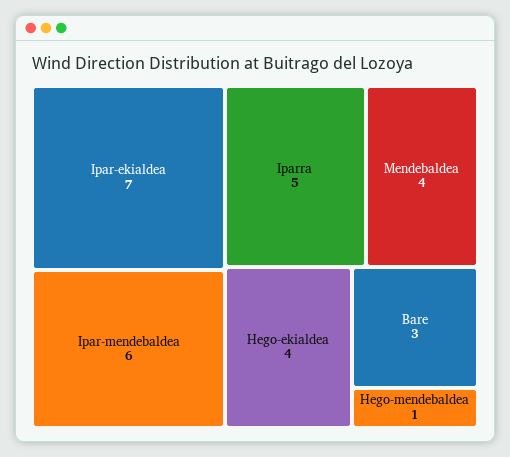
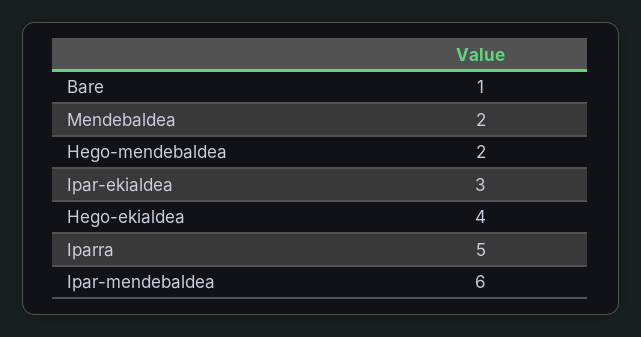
  {
-   "Ipar-ekialdea": 7,
+   "Ipar-ekialdea": 3,
    "Ipar-mendebaldea": 6,
    "Iparra": 5,
-   "Mendebaldea": 4,
+   "Mendebaldea": 2,
    "Hego-ekialdea": 4,
-   "Bare": 3,
+   "Bare": 1,
-   "Hego-mendebaldea": 1
+   "Hego-mendebaldea": 2
  }

